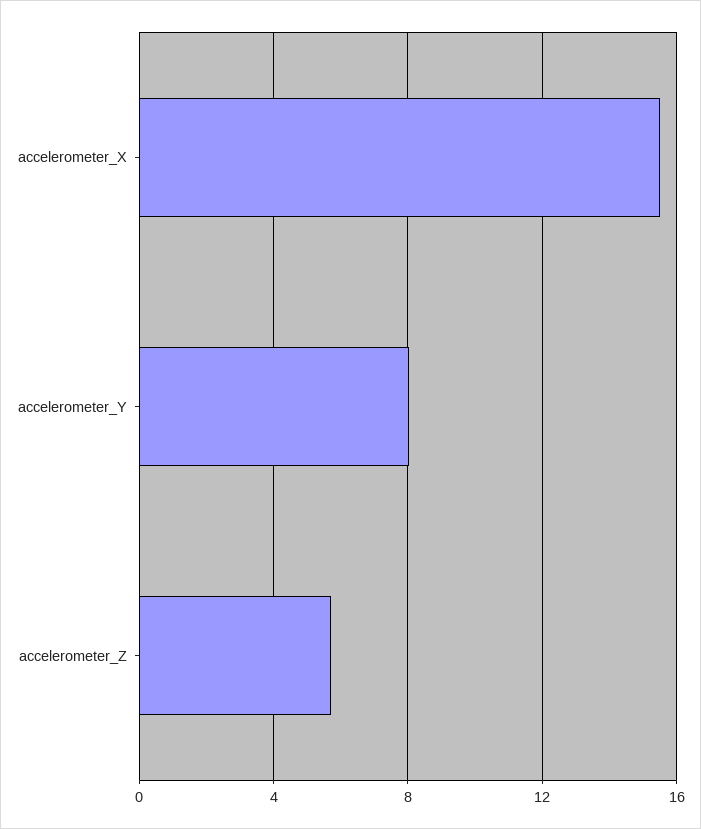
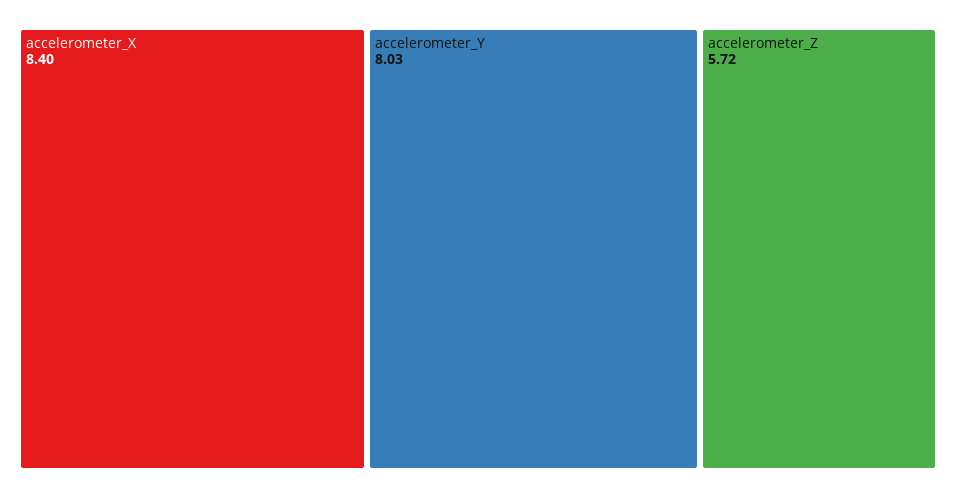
  {
-   "accelerometer_X": 15.5,
+   "accelerometer_X": 8.4,
    "accelerometer_Y": 8.03,
    "accelerometer_Z": 5.72
  }

